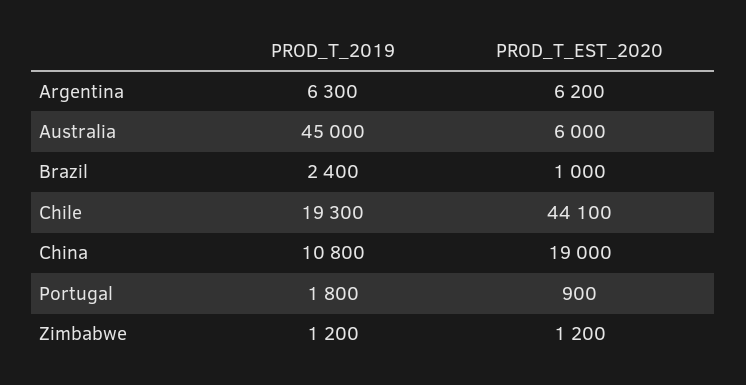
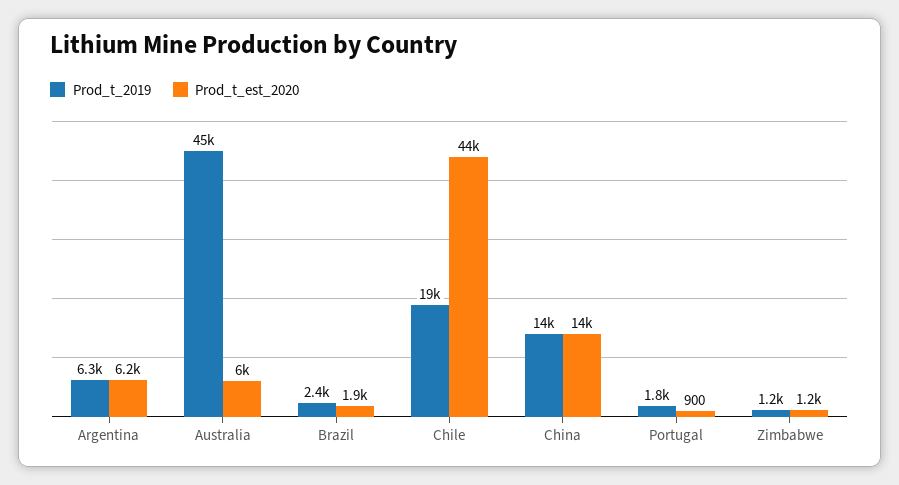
  {
    "PROD_T_2019": {
      "Argentina": 6300,
      "Australia": 45000,
      "Brazil": 2400,
      "Chile": 19300,
-     "China": 10800,
+     "China": 14000,
      "Portugal": 1800,
      "Zimbabwe": 1200
    },
    "PROD_T_EST_2020": {
      "Argentina": 6200,
      "Australia": 6000,
-     "Brazil": 1000,
+     "Brazil": 1900,
      "Chile": 44100,
-     "China": 19000,
+     "China": 14000,
      "Portugal": 900,
      "Zimbabwe": 1200
    }
  }

